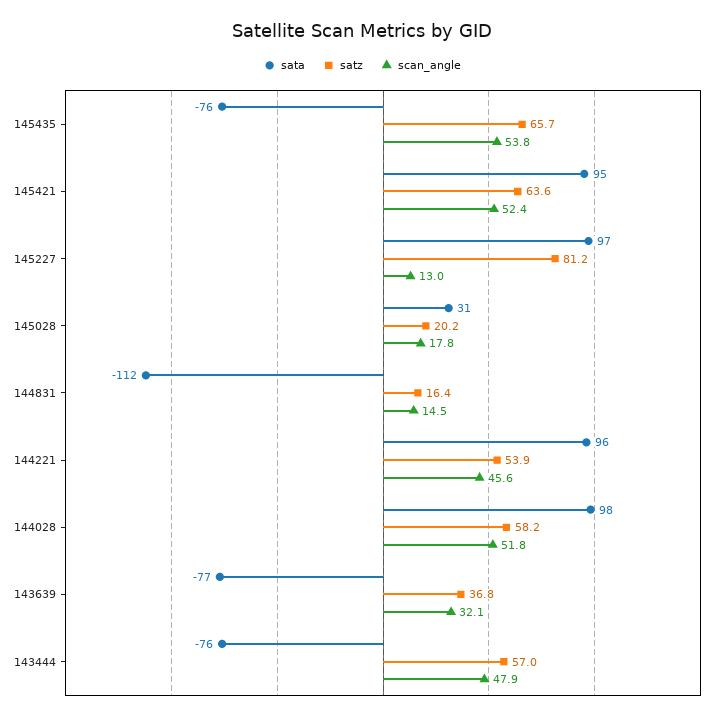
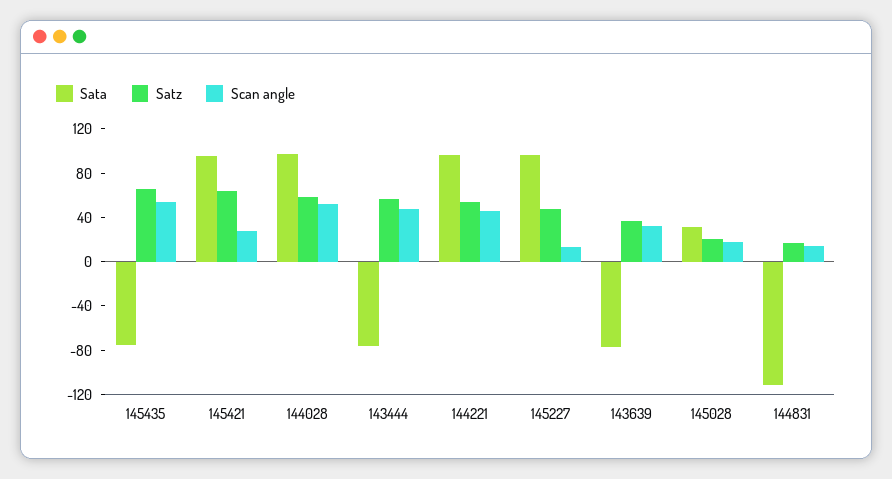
  {
    "sata": {
      "145435": -76,
      "145421": 95,
      "145227": 97,
      "145028": 31,
      "144831": -112,
      "144221": 96,
      "144028": 98,
      "143639": -77,
      "143444": -76
    },
    "satz": {
      "145435": 65.7,
      "145421": 63.6,
-     "145227": 81.2,
+     "145227": 50,
      "145028": 20.2,
      "144831": 16.4,
      "144221": 53.9,
      "144028": 58.2,
      "143639": 36.8,
      "143444": 57
    },
    "scan_angle": {
      "145435": 53.8,
-     "145421": 52.4,
+     "145421": 30,
      "145227": 13,
      "145028": 17.8,
      "144831": 14.5,
      "144221": 45.6,
      "144028": 51.8,
      "143639": 32.1,
      "143444": 47.9
    }
  }

